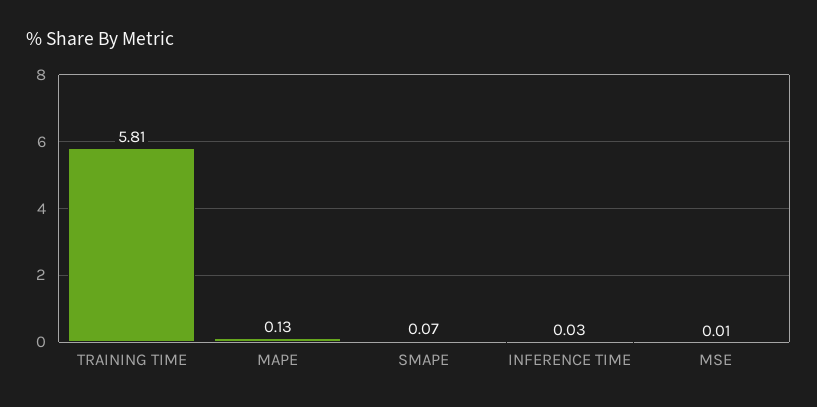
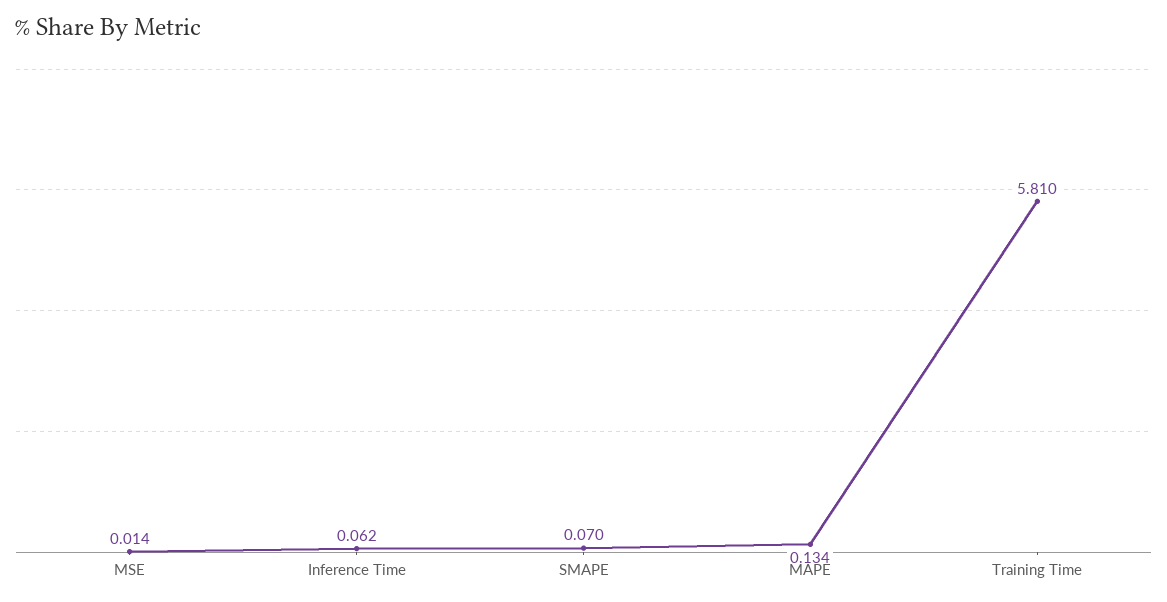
  {
    "TRAINING TIME": 5.81,
    "MAPE": 0.134,
    "SMAPE": 0.07,
-   "INFERENCE TIME": 0.03,
+   "INFERENCE TIME": 0.062,
    "MSE": 0.014
  }

